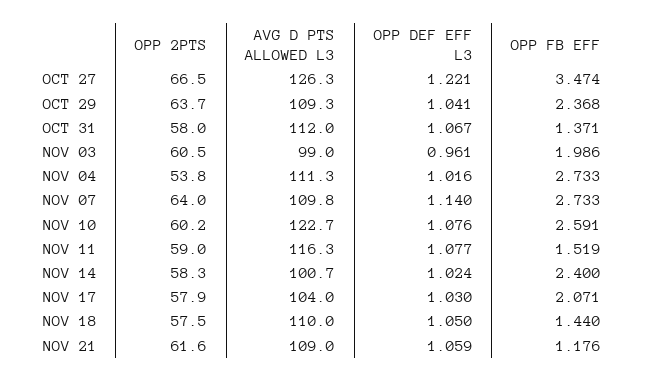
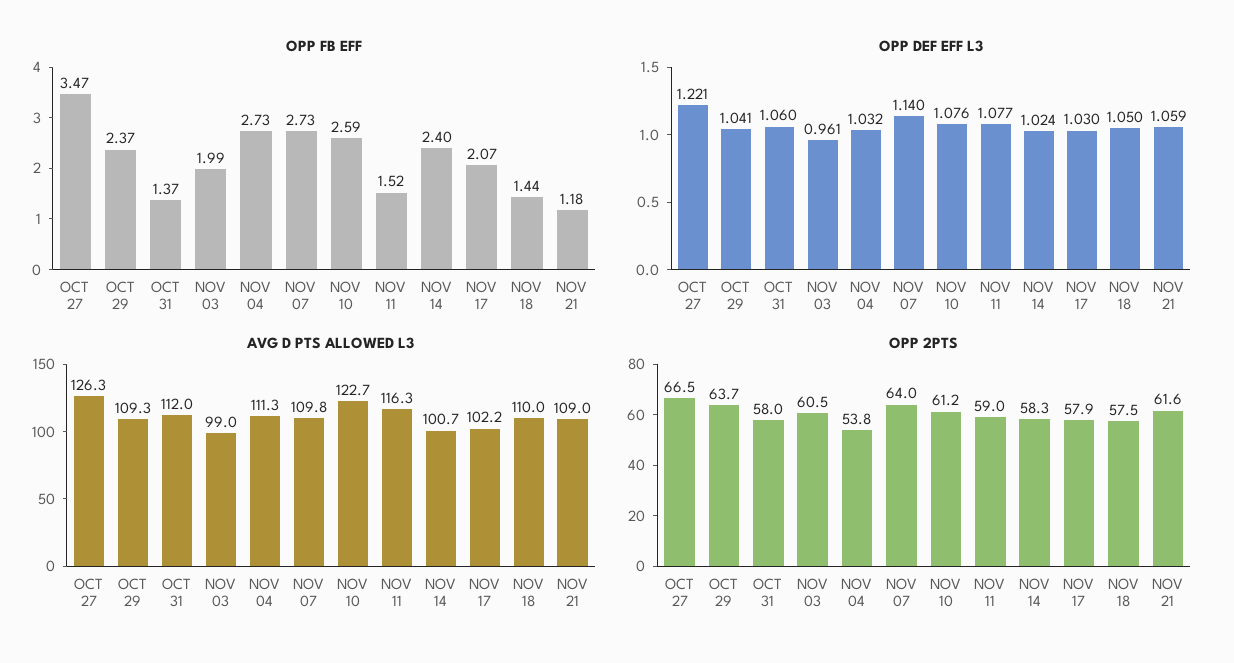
  {
    "OPP 2PTS": {
      "OCT 27": 66.5,
      "OCT 29": 63.7,
      "OCT 31": 58,
      "NOV 03": 60.5,
      "NOV 04": 53.8,
      "NOV 07": 64,
-     "NOV 10": 60.2,
+     "NOV 10": 61.2,
      "NOV 11": 59,
      "NOV 14": 58.3,
      "NOV 17": 57.9,
      "NOV 18": 57.5,
      "NOV 21": 61.6
    },
    "AVG D PTS ALLOWED L3": {
      "OCT 27": 126.3,
      "OCT 29": 109.3,
      "OCT 31": 112,
      "NOV 03": 99,
      "NOV 04": 111.3,
      "NOV 07": 109.8,
      "NOV 10": 122.7,
      "NOV 11": 116.3,
      "NOV 14": 100.7,
-     "NOV 17": 104,
+     "NOV 17": 102.2,
      "NOV 18": 110,
      "NOV 21": 109
    },
    "OPP DEF EFF L3": {
      "OCT 27": 1.221,
      "OCT 29": 1.041,
-     "OCT 31": 1.067,
+     "OCT 31": 1.06,
      "NOV 03": 0.961,
-     "NOV 04": 1.016,
+     "NOV 04": 1.032,
      "NOV 07": 1.14,
      "NOV 10": 1.076,
      "NOV 11": 1.077,
      "NOV 14": 1.024,
      "NOV 17": 1.03,
      "NOV 18": 1.05,
      "NOV 21": 1.059
    },
    "OPP FB EFF": {
      "OCT 27": 3.474,
      "OCT 29": 2.368,
      "OCT 31": 1.371,
      "NOV 03": 1.986,
      "NOV 04": 2.733,
      "NOV 07": 2.733,
      "NOV 10": 2.591,
      "NOV 11": 1.519,
      "NOV 14": 2.4,
      "NOV 17": 2.071,
      "NOV 18": 1.44,
      "NOV 21": 1.176
    }
  }

